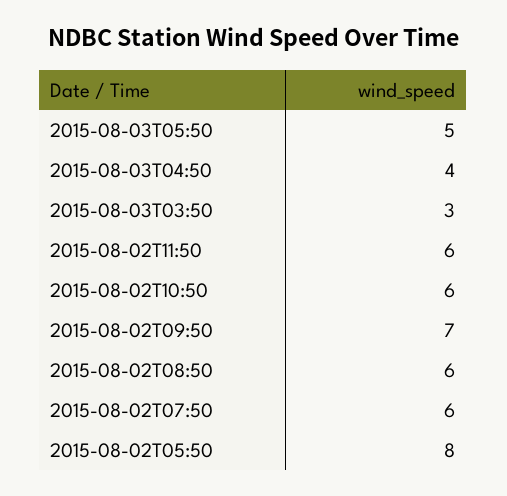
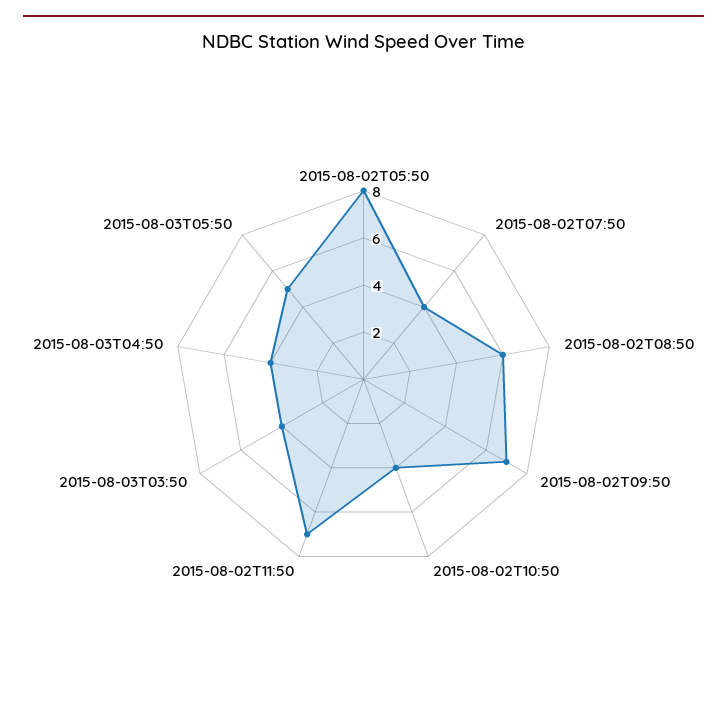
  {
    "2015-08-03T05:50": 5,
    "2015-08-03T04:50": 4,
-   "2015-08-03T03:50": 3,
+   "2015-08-03T03:50": 4,
-   "2015-08-02T11:50": 6,
+   "2015-08-02T11:50": 7,
-   "2015-08-02T10:50": 6,
+   "2015-08-02T10:50": 4,
    "2015-08-02T09:50": 7,
    "2015-08-02T08:50": 6,
-   "2015-08-02T07:50": 6,
+   "2015-08-02T07:50": 4,
    "2015-08-02T05:50": 8
  }

